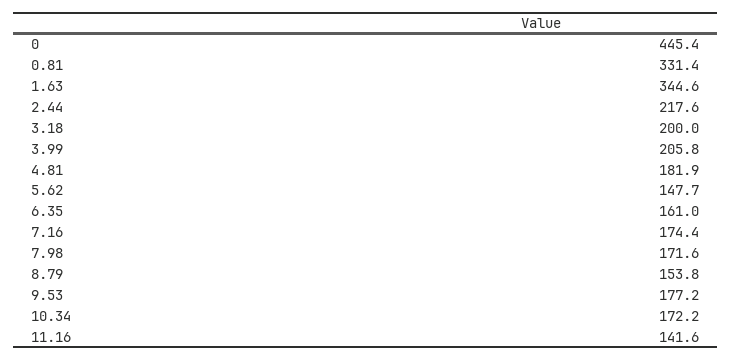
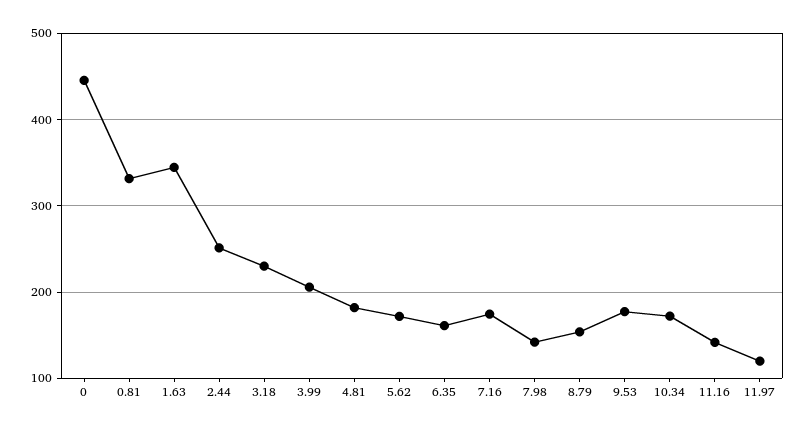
  {
    "0": 445.4,
    "0.81": 331.4,
    "1.63": 344.6,
-   "2.44": 217.6,
+   "2.44": 250,
-   "3.18": 200,
+   "3.18": 230,
    "3.99": 205.8,
    "4.81": 181.9,
-   "5.62": 147.7,
+   "5.62": 170,
    "6.35": 161,
    "7.16": 174.4,
-   "7.98": 171.6,
+   "7.98": 140,
    "8.79": 153.8,
    "9.53": 177.2,
    "10.34": 172.2,
-   "11.16": 141.6
+   "11.16": 141.6,
+   "11.97": 120
  }

